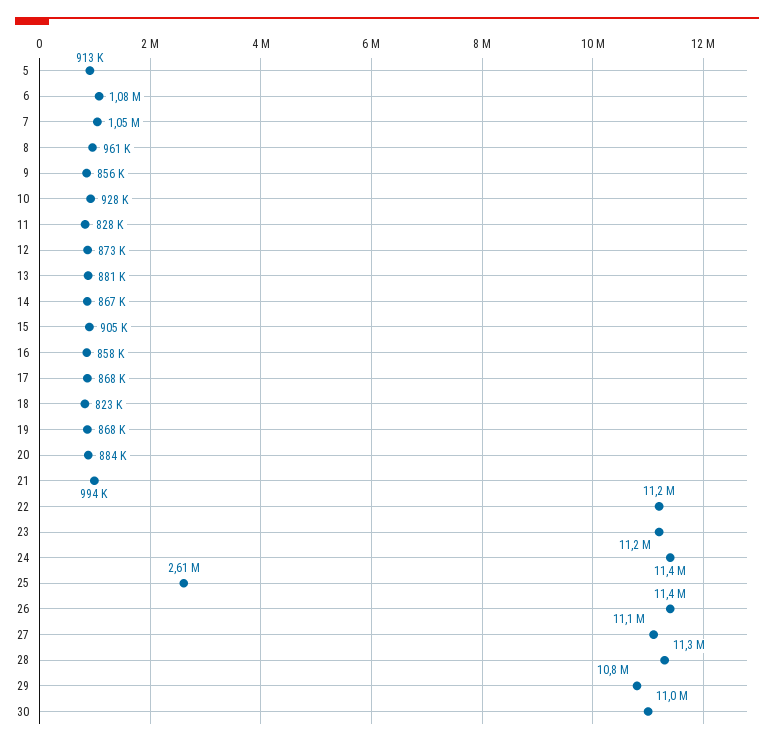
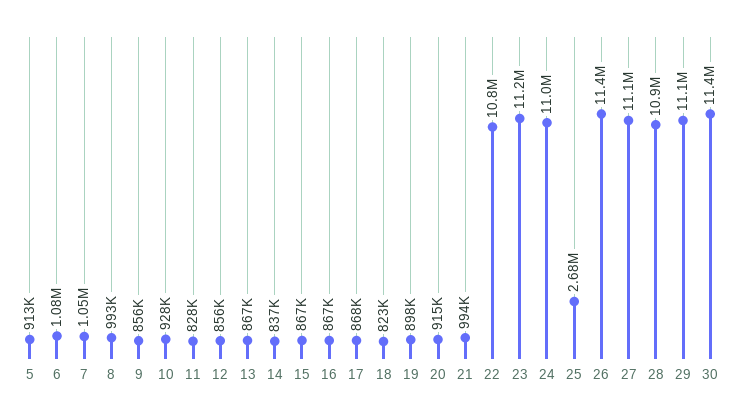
  {
    "5": 913000,
    "6": 1080000,
    "7": 1050000,
-   "8": 961000,
+   "8": 993000,
    "9": 856000,
    "10": 928000,
    "11": 828000,
-   "12": 873000,
+   "12": 856000,
-   "13": 881000,
+   "13": 867000,
-   "14": 867000,
+   "14": 837000,
-   "15": 905000,
+   "15": 867000,
-   "16": 858000,
+   "16": 867000,
    "17": 868000,
    "18": 823000,
-   "19": 868000,
+   "19": 898000,
-   "20": 884000,
+   "20": 915000,
    "21": 994000,
-   "22": 11200000,
+   "22": 10800000,
    "23": 11200000,
-   "24": 11400000,
+   "24": 11000000,
-   "25": 2610000,
+   "25": 2680000,
    "26": 11400000,
    "27": 11100000,
-   "28": 11300000,
+   "28": 10900000,
-   "29": 10800000,
+   "29": 11100000,
-   "30": 11000000
+   "30": 11400000
  }

